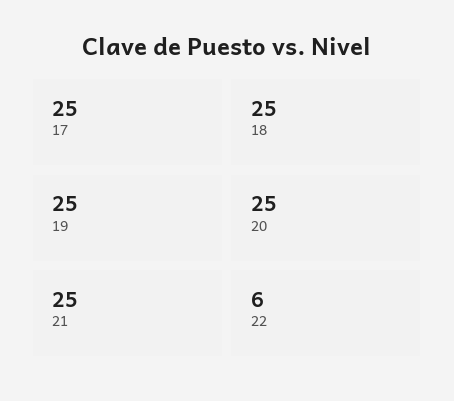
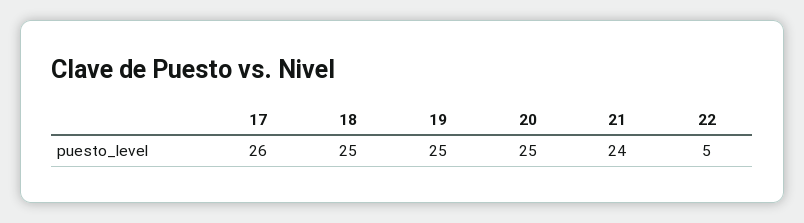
  {
-   "17": 25,
+   "17": 26,
    "18": 25,
    "19": 25,
    "20": 25,
-   "21": 25,
+   "21": 24,
-   "22": 6
+   "22": 5
  }

